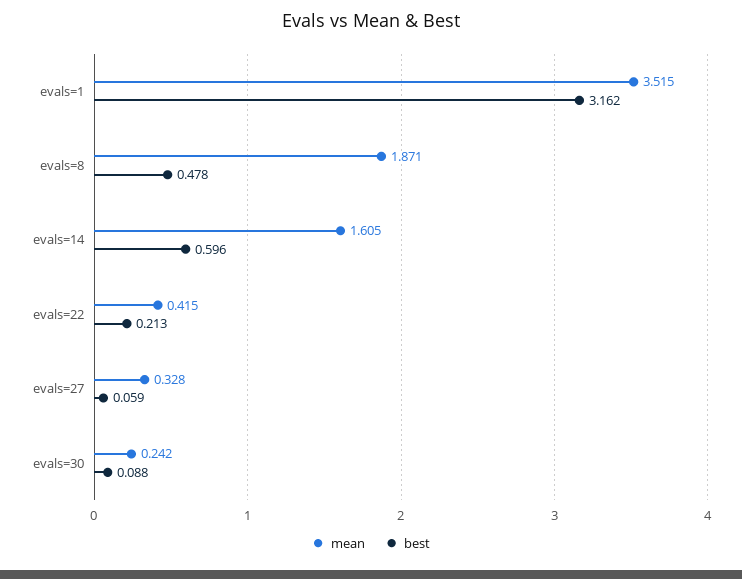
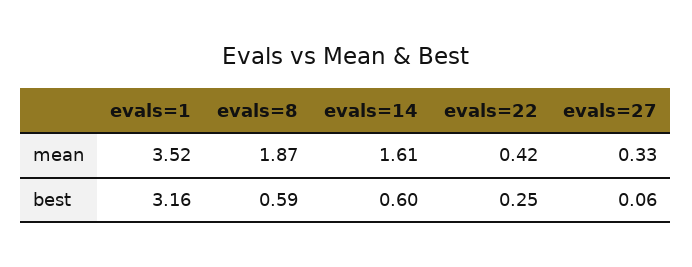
  {
    "mean": {
      "evals=1": 3.515,
      "evals=8": 1.871,
      "evals=14": 1.605,
      "evals=22": 0.415,
-     "evals=27": 0.328,
+     "evals=27": 0.328
-     "evals=30": 0.242
    },
    "best": {
      "evals=1": 3.162,
-     "evals=8": 0.478,
+     "evals=8": 0.59,
      "evals=14": 0.596,
-     "evals=22": 0.213,
+     "evals=22": 0.25,
-     "evals=27": 0.059,
+     "evals=27": 0.059
-     "evals=30": 0.088
    }
  }

